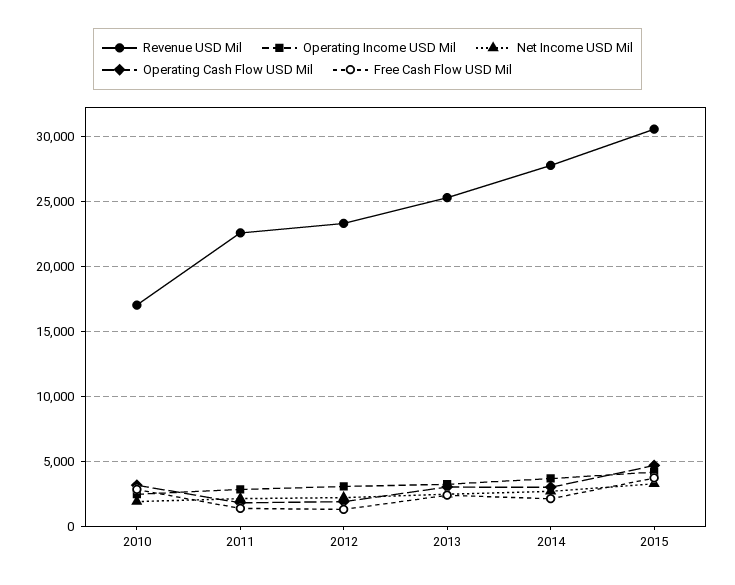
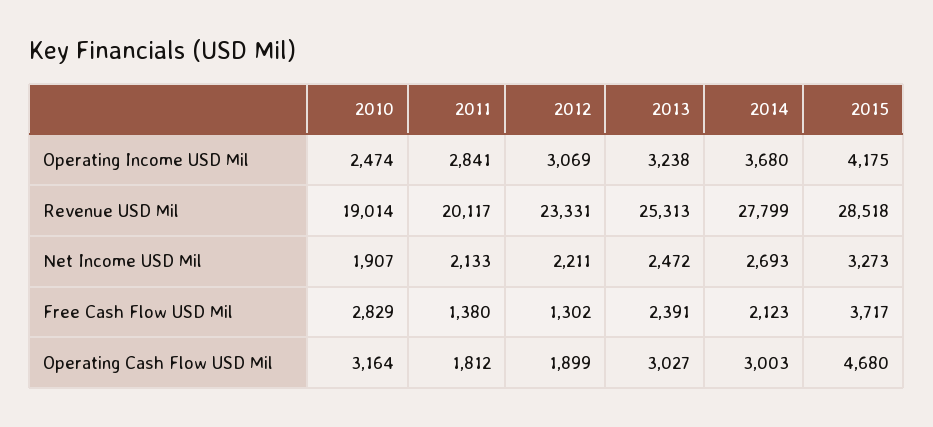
  {
    "Revenue USD Mil": {
-     "2010": 17000,
+     "2010": 19014,
-     "2011": 22500,
+     "2011": 20117,
      "2012": 23331,
      "2013": 25313,
      "2014": 27799,
-     "2015": 30500
+     "2015": 28518
    },
    "Operating Income USD Mil": {
      "2010": 2474,
      "2011": 2841,
      "2012": 3069,
      "2013": 3238,
      "2014": 3680,
      "2015": 4175
    },
    "Net Income USD Mil": {
      "2010": 1907,
      "2011": 2133,
      "2012": 2211,
      "2013": 2472,
      "2014": 2693,
      "2015": 3273
    },
    "Operating Cash Flow USD Mil": {
      "2010": 3164,
      "2011": 1812,
      "2012": 1899,
      "2013": 3027,
      "2014": 3003,
      "2015": 4680
    },
    "Free Cash Flow USD Mil": {
      "2010": 2829,
      "2011": 1380,
      "2012": 1302,
      "2013": 2391,
      "2014": 2123,
      "2015": 3717
    }
  }

